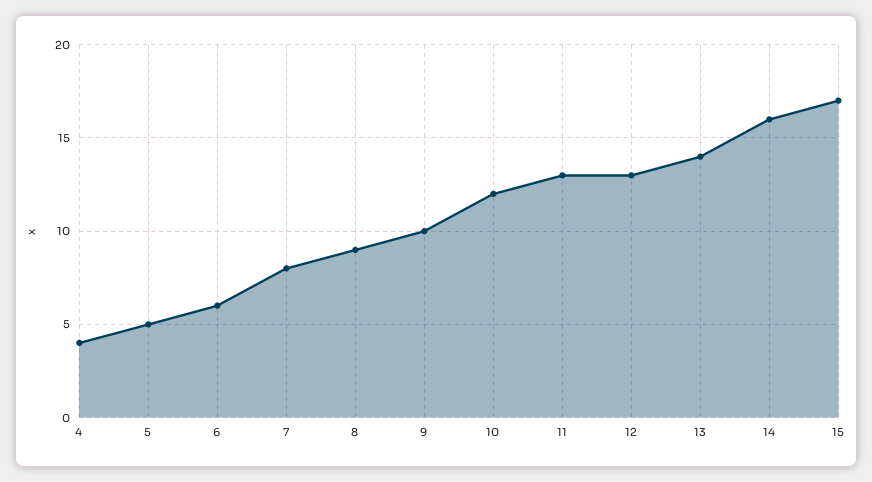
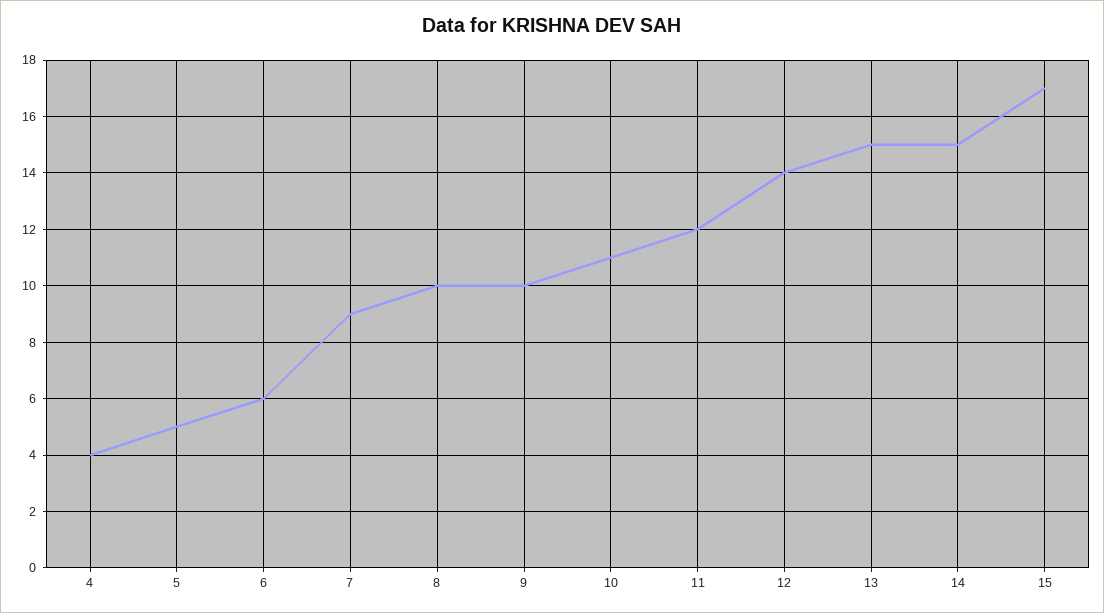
  {
    "4": 4,
    "5": 5,
    "6": 6,
-   "7": 8,
+   "7": 9,
-   "8": 9,
+   "8": 10,
    "9": 10,
-   "10": 12,
+   "10": 11,
-   "11": 13,
+   "11": 12,
-   "12": 13,
+   "12": 14,
-   "13": 14,
+   "13": 15,
-   "14": 16,
+   "14": 15,
    "15": 17
  }

